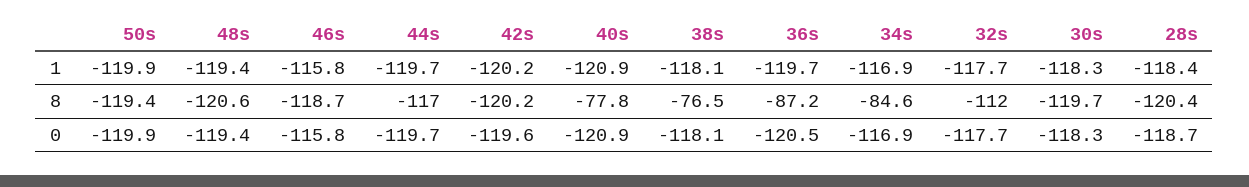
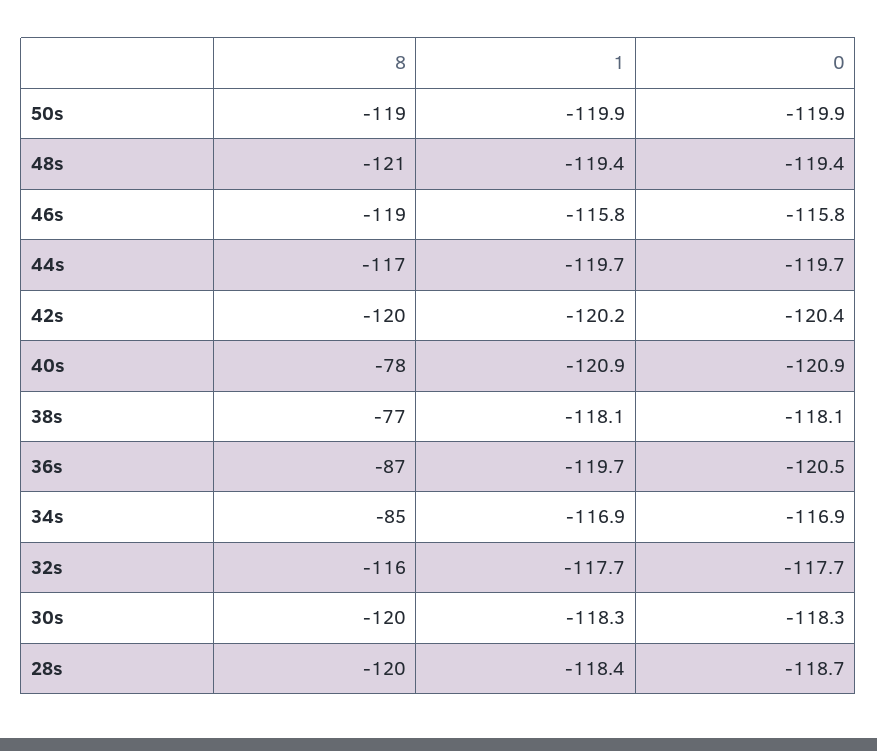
  {
    "50s": {
      "1": -119.9,
      "8": -119.4,
      "0": -119.9
    },
    "48s": {
      "1": -119.4,
      "8": -120.6,
      "0": -119.4
    },
    "46s": {
      "1": -115.8,
      "8": -118.7,
      "0": -115.8
    },
    "44s": {
      "1": -119.7,
      "8": -117,
      "0": -119.7
    },
    "42s": {
      "1": -120.2,
      "8": -120.2,
-     "0": -119.6
+     "0": -120.4
    },
    "40s": {
      "1": -120.9,
      "8": -77.8,
      "0": -120.9
    },
    "38s": {
      "1": -118.1,
      "8": -76.5,
      "0": -118.1
    },
    "36s": {
      "1": -119.7,
      "8": -87.2,
      "0": -120.5
    },
    "34s": {
      "1": -116.9,
      "8": -84.6,
      "0": -116.9
    },
    "32s": {
      "1": -117.7,
-     "8": -112,
+     "8": -116,
      "0": -117.7
    },
    "30s": {
      "1": -118.3,
      "8": -119.7,
      "0": -118.3
    },
    "28s": {
      "1": -118.4,
      "8": -120.4,
      "0": -118.7
    }
  }

